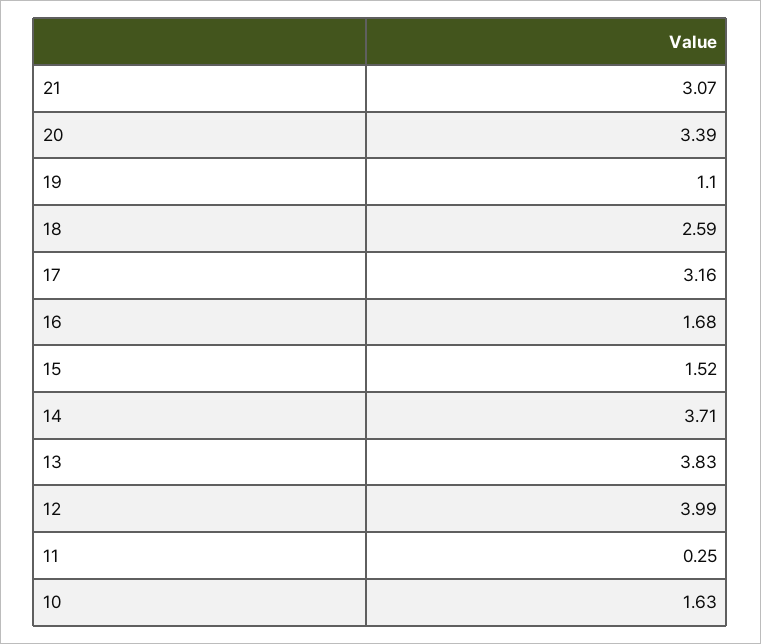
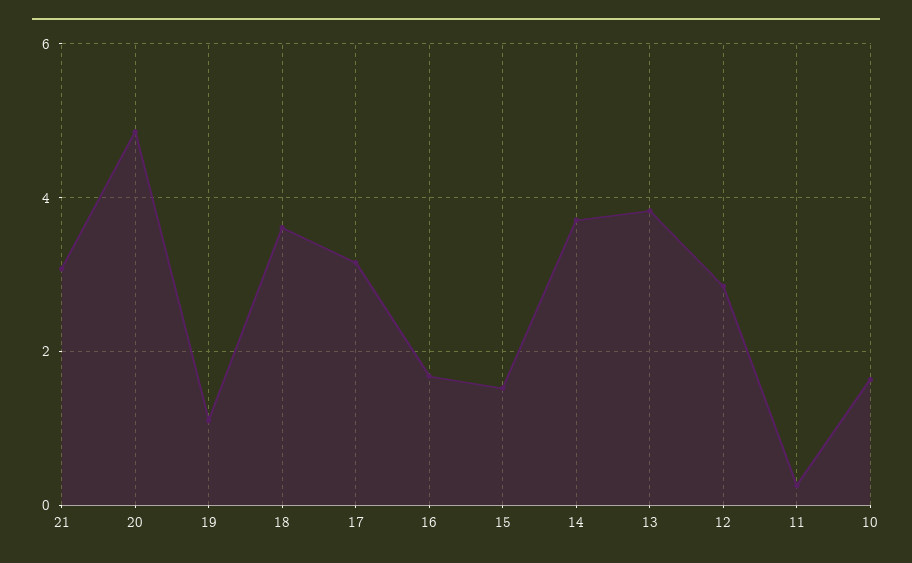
  {
    "21": 3.07,
-   "20": 3.39,
+   "20": 4.8,
    "19": 1.1,
-   "18": 2.59,
+   "18": 3.6,
    "17": 3.16,
    "16": 1.68,
    "15": 1.52,
    "14": 3.71,
    "13": 3.83,
-   "12": 3.99,
+   "12": 2.8,
    "11": 0.25,
    "10": 1.63
  }

